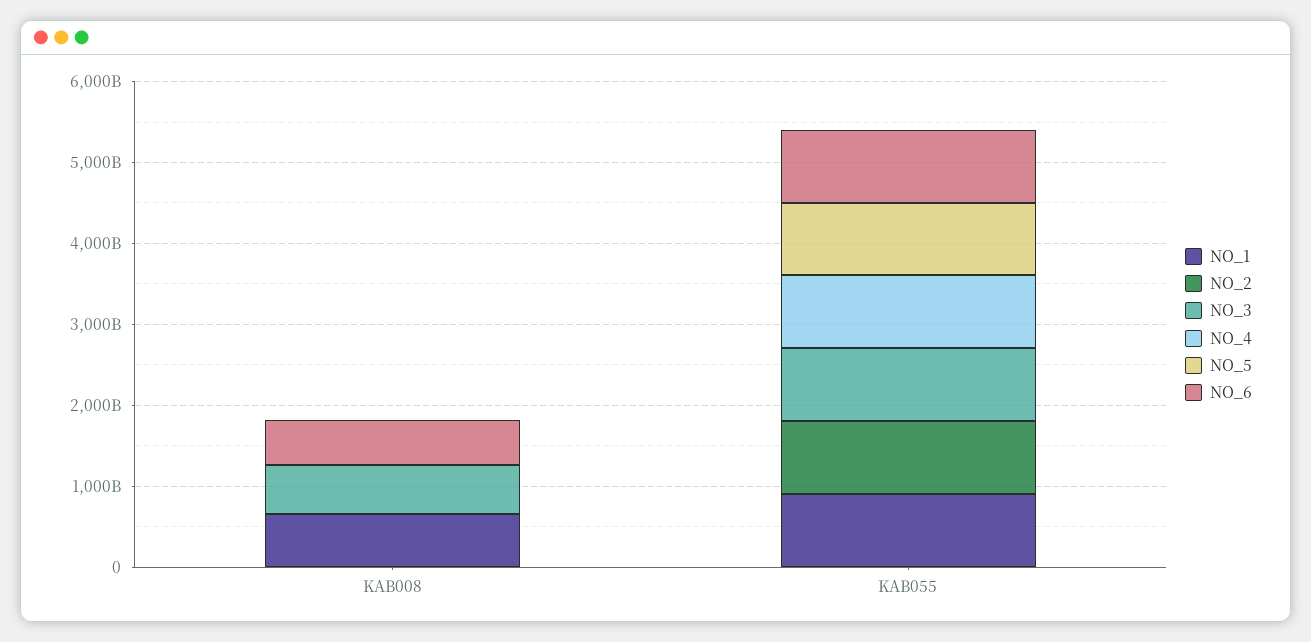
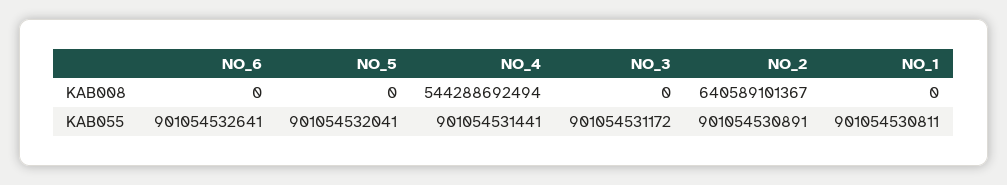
  {
    "NO_1": {
-     "KAB008": 600000000000,
+     "KAB008": 0,
      "KAB055": 901054530811
    },
    "NO_2": {
-     "KAB008": 0,
+     "KAB008": 640589101367,
      "KAB055": 901054530891
    },
    "NO_3": {
-     "KAB008": 600000000000,
+     "KAB008": 0,
      "KAB055": 901054531172
    },
    "NO_4": {
-     "KAB008": 0,
+     "KAB008": 544288692494,
      "KAB055": 901054531441
    },
    "NO_5": {
      "KAB008": 0,
      "KAB055": 901054532041
    },
    "NO_6": {
-     "KAB008": 600000000000,
+     "KAB008": 0,
      "KAB055": 901054532641
    }
  }

